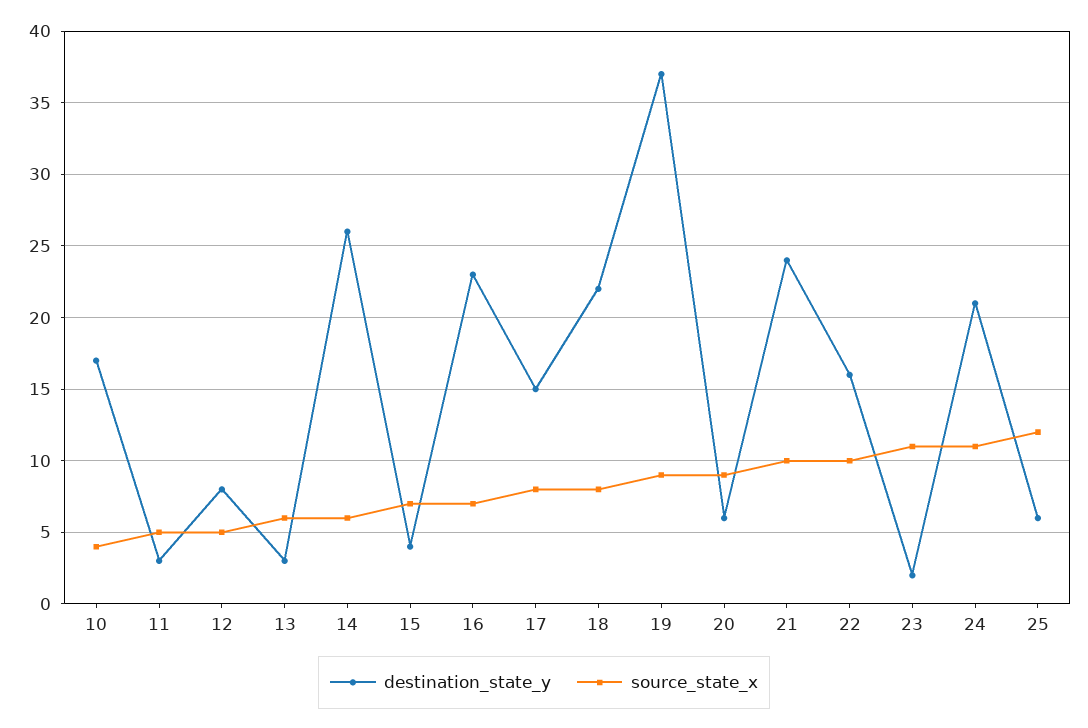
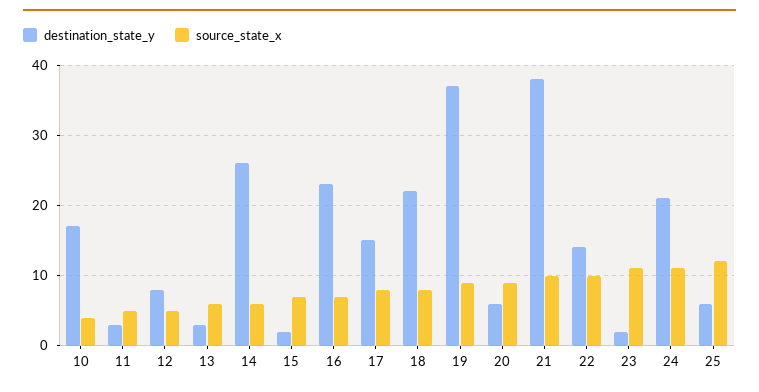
  {
    "destination_state_y": {
      "10": 17,
      "11": 3,
      "12": 8,
      "13": 3,
      "14": 26,
-     "15": 4,
+     "15": 2,
      "16": 23,
      "17": 15,
      "18": 22,
      "19": 37,
      "20": 6,
-     "21": 24,
+     "21": 38,
-     "22": 16,
+     "22": 14,
      "23": 2,
      "24": 21,
      "25": 6
    },
    "source_state_x": {
      "10": 4,
      "11": 5,
      "12": 5,
      "13": 6,
      "14": 6,
      "15": 7,
      "16": 7,
      "17": 8,
      "18": 8,
      "19": 9,
      "20": 9,
      "21": 10,
      "22": 10,
      "23": 11,
      "24": 11,
      "25": 12
    }
  }

